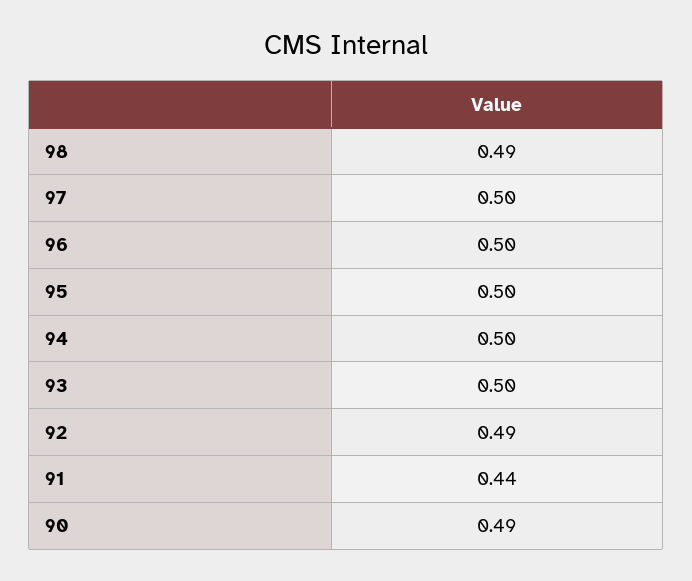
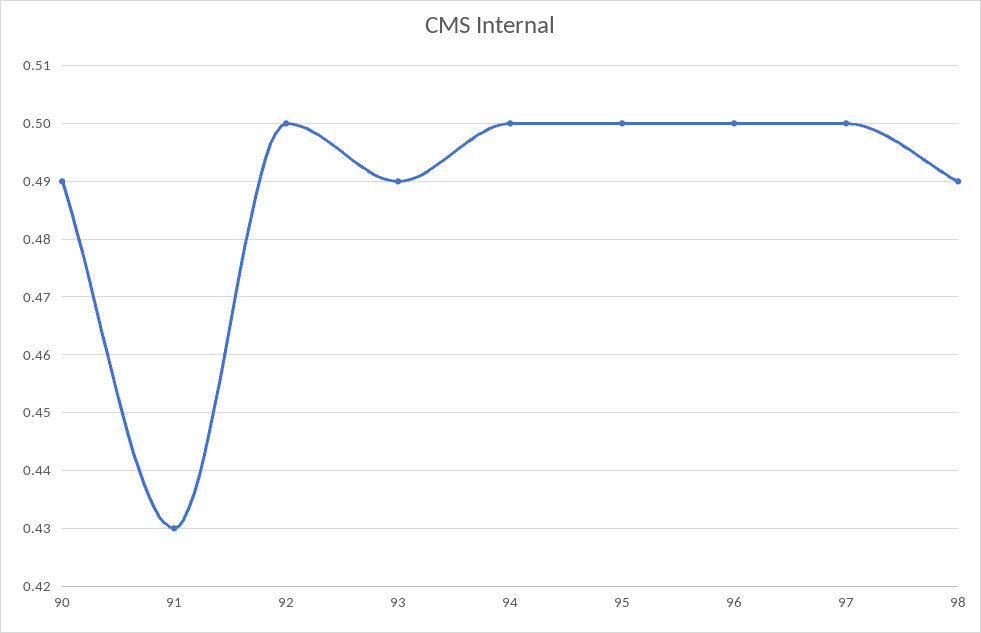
  {
    "98": 0.49,
    "97": 0.5,
    "96": 0.5,
    "95": 0.5,
    "94": 0.5,
-   "93": 0.5,
+   "93": 0.49,
-   "92": 0.49,
+   "92": 0.5,
-   "91": 0.44,
+   "91": 0.43,
    "90": 0.49
  }

